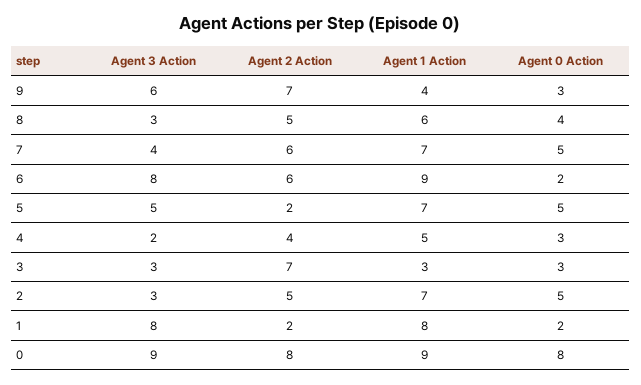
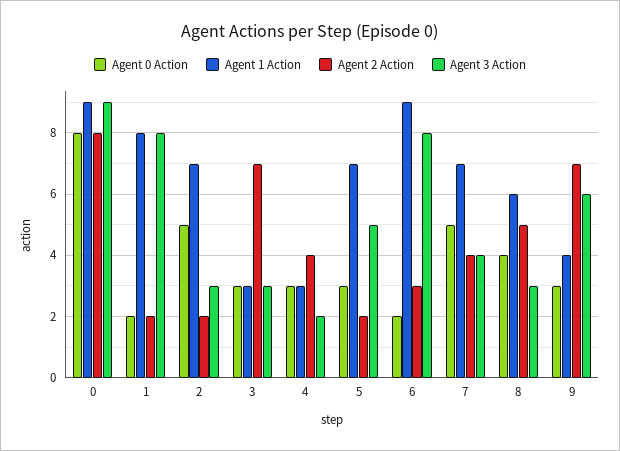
  {
    "Agent 3 Action": {
      "9": 6,
      "8": 3,
      "7": 4,
      "6": 8,
      "5": 5,
      "4": 2,
      "3": 3,
      "2": 3,
      "1": 8,
      "0": 9
    },
    "Agent 2 Action": {
      "9": 7,
      "8": 5,
-     "7": 6,
+     "7": 4,
-     "6": 6,
+     "6": 3,
      "5": 2,
      "4": 4,
      "3": 7,
-     "2": 5,
+     "2": 2,
      "1": 2,
      "0": 8
    },
    "Agent 1 Action": {
      "9": 4,
      "8": 6,
      "7": 7,
      "6": 9,
      "5": 7,
-     "4": 5,
+     "4": 3,
      "3": 3,
      "2": 7,
      "1": 8,
      "0": 9
    },
    "Agent 0 Action": {
      "9": 3,
      "8": 4,
      "7": 5,
      "6": 2,
-     "5": 5,
+     "5": 3,
      "4": 3,
      "3": 3,
      "2": 5,
      "1": 2,
      "0": 8
    }
  }

